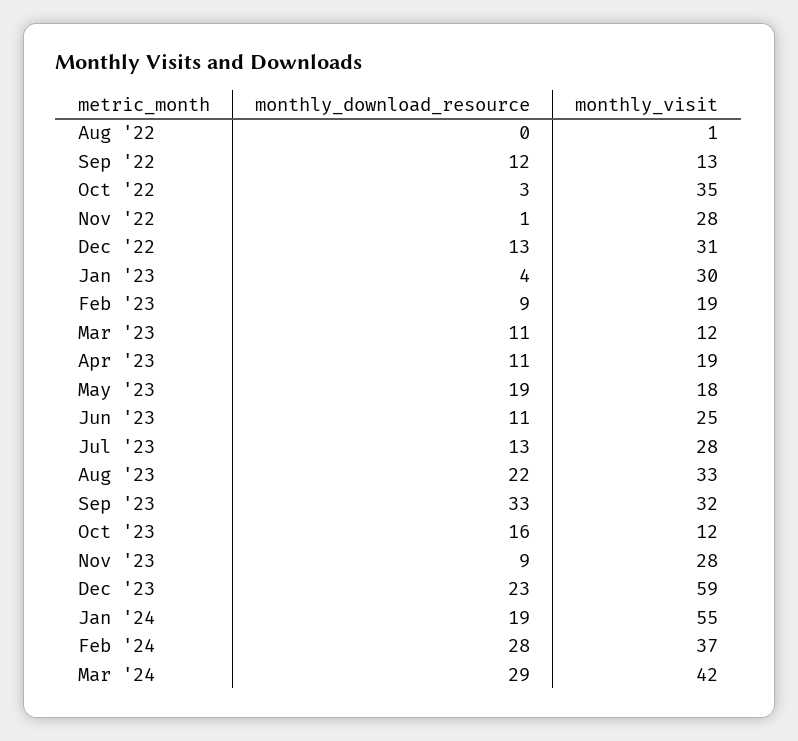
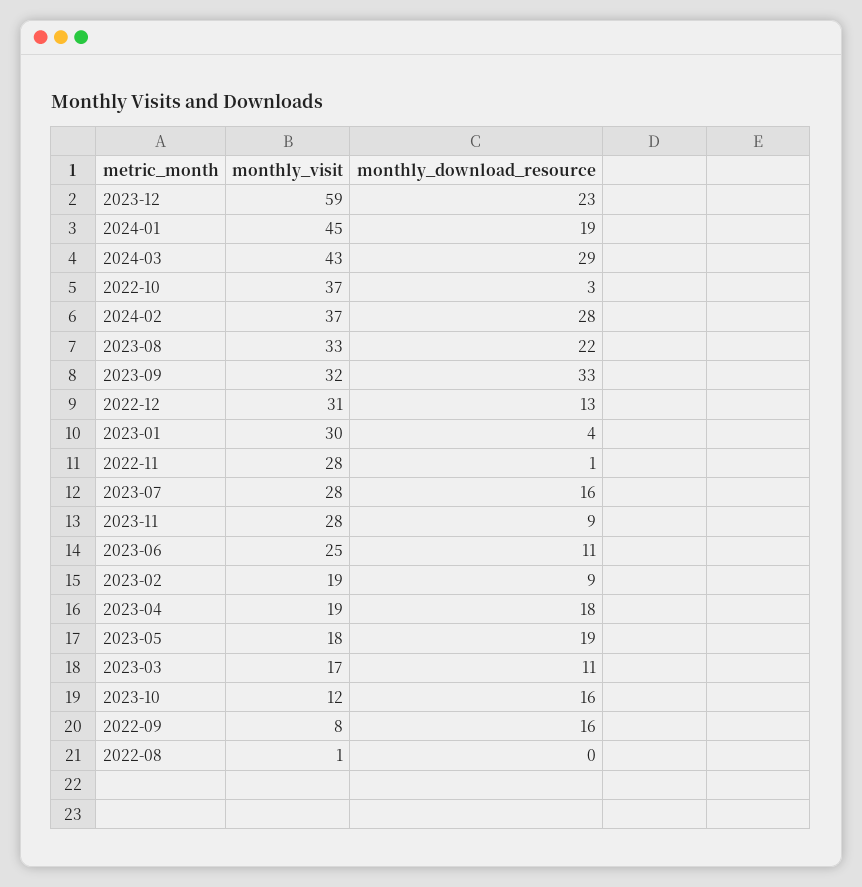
  {
    "monthly_download_resource": {
      "Aug '22": 0,
-     "Sep '22": 12,
+     "Sep '22": 16,
      "Oct '22": 3,
      "Nov '22": 1,
      "Dec '22": 13,
      "Jan '23": 4,
      "Feb '23": 9,
      "Mar '23": 11,
-     "Apr '23": 11,
+     "Apr '23": 18,
      "May '23": 19,
      "Jun '23": 11,
-     "Jul '23": 13,
+     "Jul '23": 16,
      "Aug '23": 22,
      "Sep '23": 33,
      "Oct '23": 16,
      "Nov '23": 9,
      "Dec '23": 23,
      "Jan '24": 19,
      "Feb '24": 28,
      "Mar '24": 29
    },
    "monthly_visit": {
      "Aug '22": 1,
-     "Sep '22": 13,
+     "Sep '22": 8,
-     "Oct '22": 35,
+     "Oct '22": 37,
      "Nov '22": 28,
      "Dec '22": 31,
      "Jan '23": 30,
      "Feb '23": 19,
-     "Mar '23": 12,
+     "Mar '23": 17,
      "Apr '23": 19,
      "May '23": 18,
      "Jun '23": 25,
      "Jul '23": 28,
      "Aug '23": 33,
      "Sep '23": 32,
      "Oct '23": 12,
      "Nov '23": 28,
      "Dec '23": 59,
-     "Jan '24": 55,
+     "Jan '24": 45,
      "Feb '24": 37,
-     "Mar '24": 42
+     "Mar '24": 43
    }
  }

